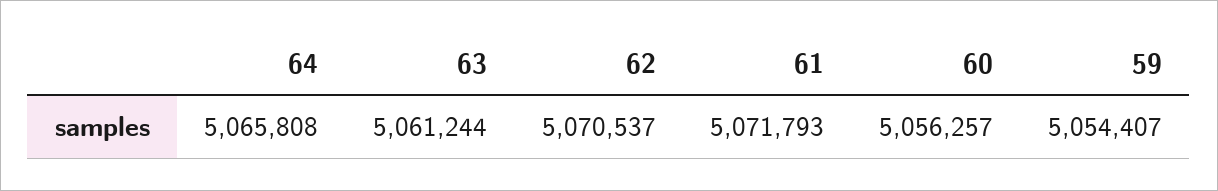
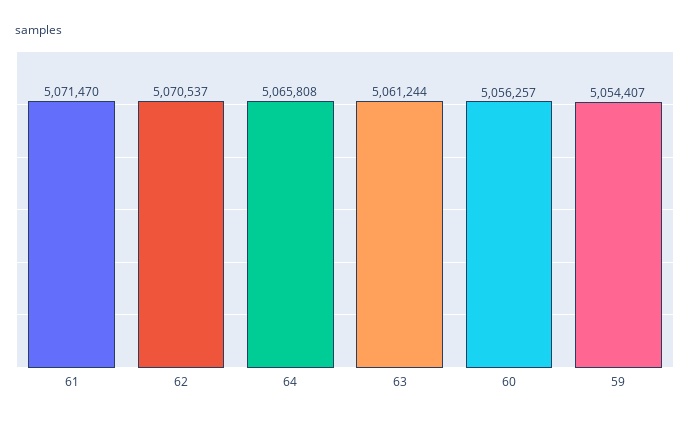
  {
    "64": 5065808,
    "63": 5061244,
    "62": 5070537,
-   "61": 5071793,
+   "61": 5071470,
    "60": 5056257,
    "59": 5054407
  }

